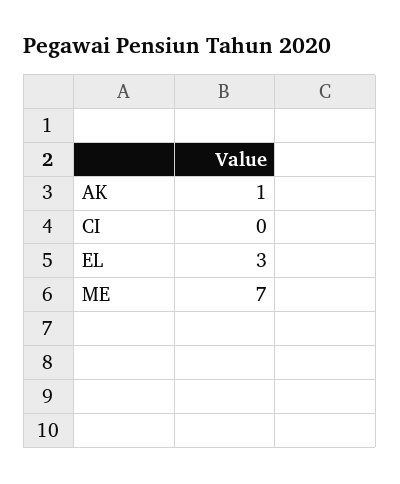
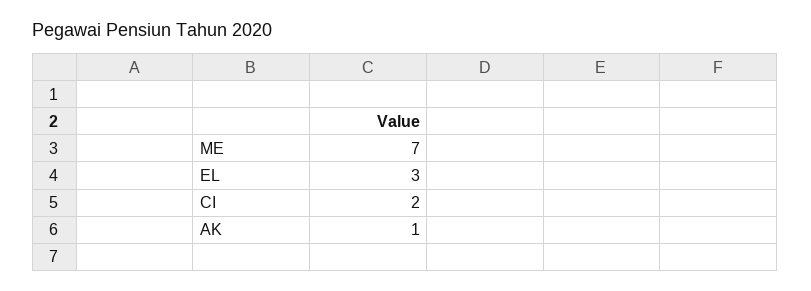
  {
    "AK": 1,
-   "CI": 0,
+   "CI": 2,
    "EL": 3,
    "ME": 7
  }

